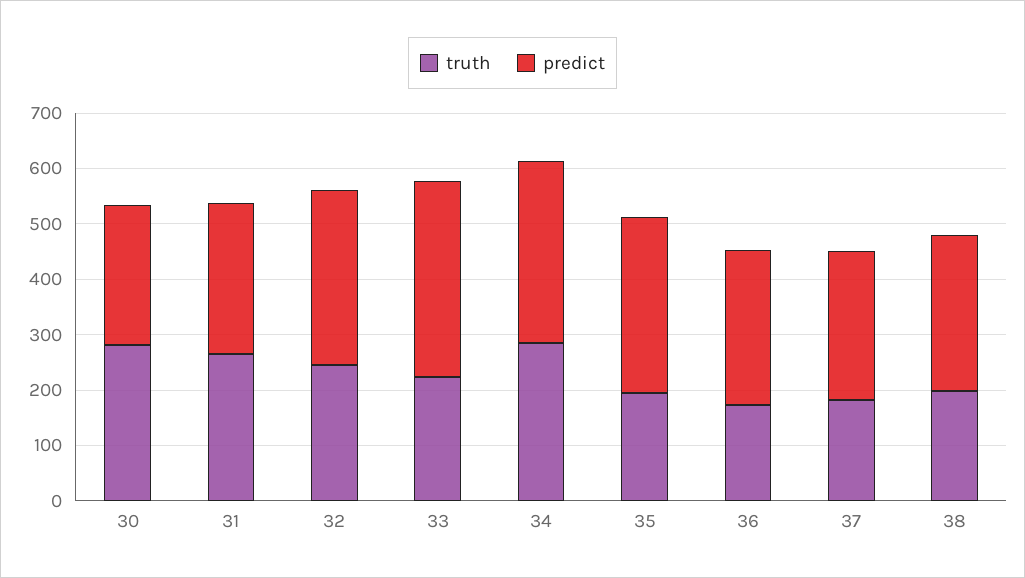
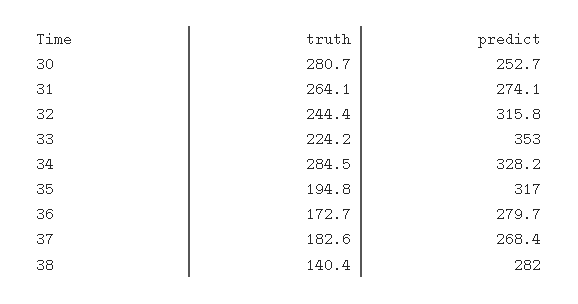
  {
    "truth": {
      "30": 280.7,
      "31": 264.1,
      "32": 244.4,
      "33": 224.2,
      "34": 284.5,
      "35": 194.8,
      "36": 172.7,
      "37": 182.6,
-     "38": 200
+     "38": 140.4
    },
    "predict": {
      "30": 252.7,
      "31": 274.1,
      "32": 315.8,
      "33": 353,
      "34": 328.2,
      "35": 317,
      "36": 279.7,
      "37": 268.4,
      "38": 282
    }
  }

